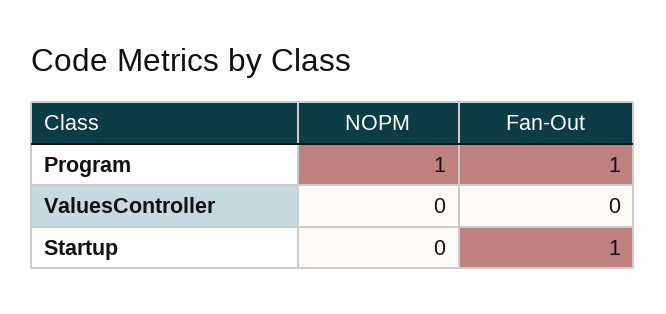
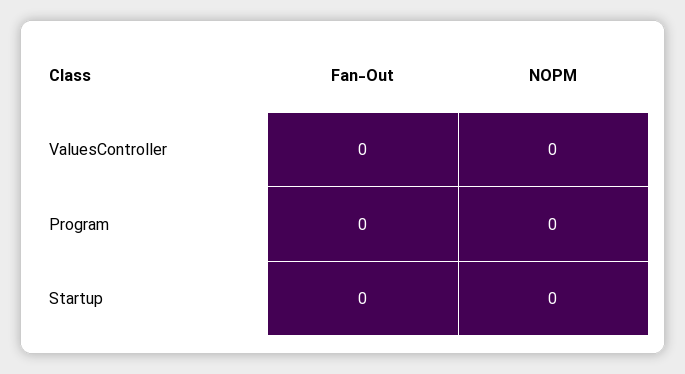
  {
    "NOPM": {
-     "Program": 1,
+     "Program": 0,
      "ValuesController": 0,
      "Startup": 0
    },
    "Fan-Out": {
-     "Program": 1,
+     "Program": 0,
      "ValuesController": 0,
-     "Startup": 1
+     "Startup": 0
    }
  }

